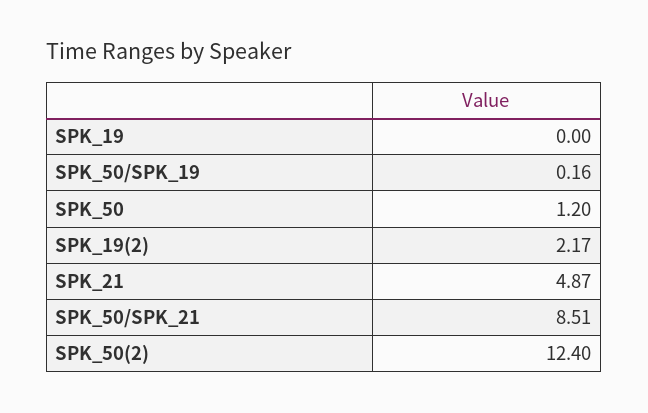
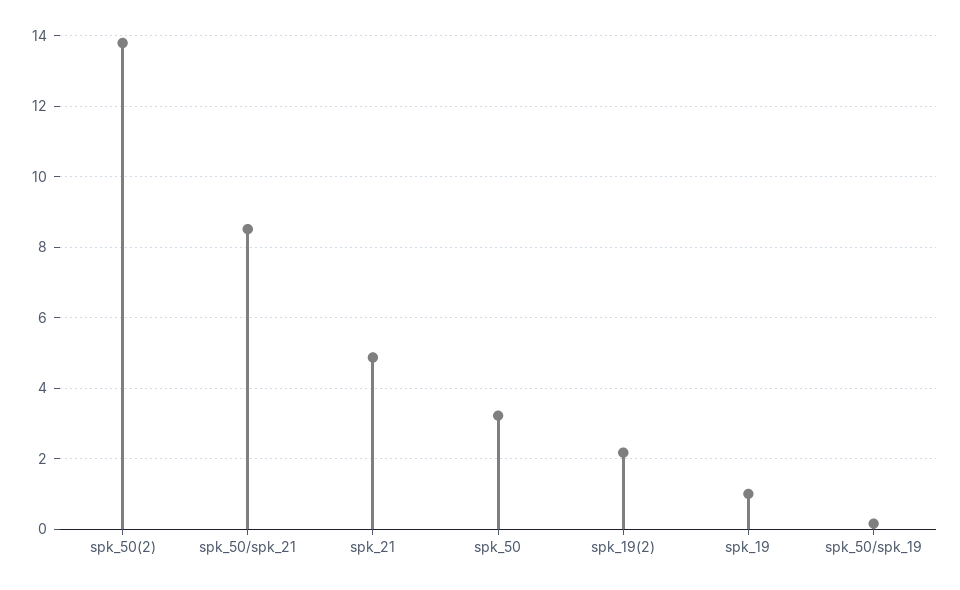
  {
-   "SPK_19": 0,
+   "SPK_19": 1,
    "SPK_50/SPK_19": 0.16,
-   "SPK_50": 1.2,
+   "SPK_50": 3.2,
    "SPK_19(2)": 2.17,
    "SPK_21": 4.87,
    "SPK_50/SPK_21": 8.51,
-   "SPK_50(2)": 12.4
+   "SPK_50(2)": 13.8
  }

